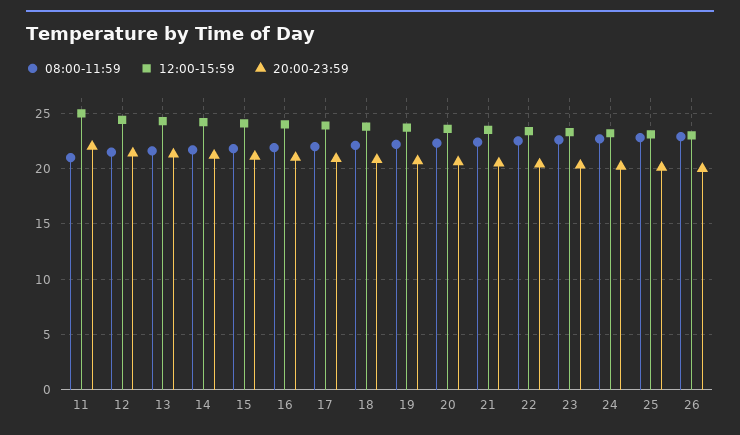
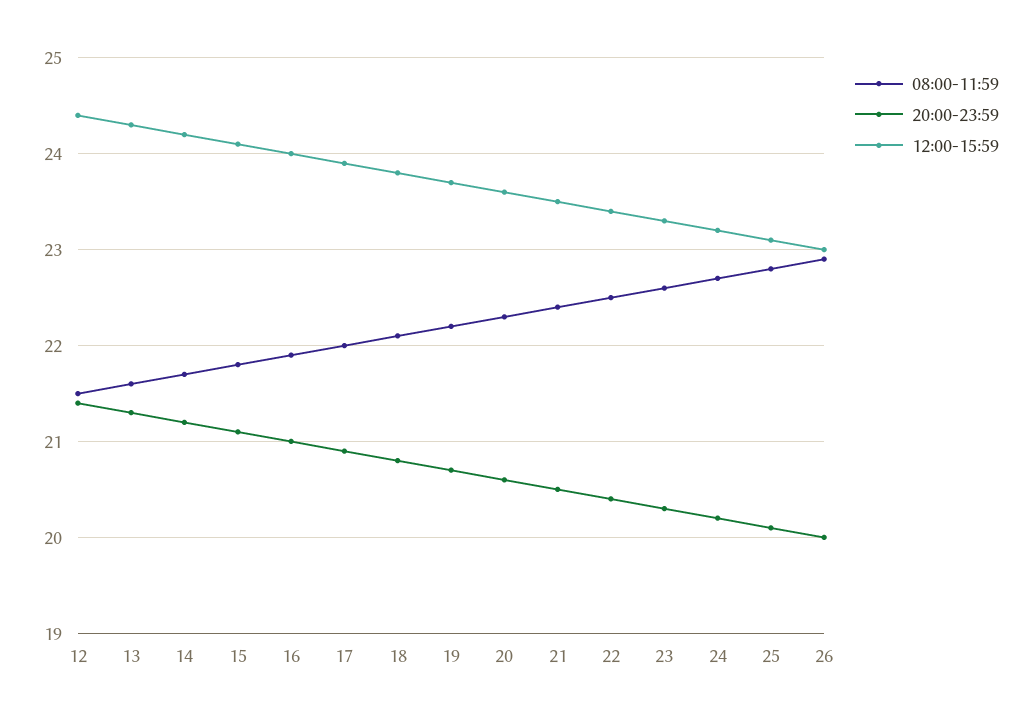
  {
    "08:00-11:59": {
-     "11": 21,
      "12": 21.5,
      "13": 21.6,
      "14": 21.7,
      "15": 21.8,
      "16": 21.9,
      "17": 22,
      "18": 22.1,
      "19": 22.2,
      "20": 22.3,
      "21": 22.4,
      "22": 22.5,
      "23": 22.6,
      "24": 22.7,
      "25": 22.8,
      "26": 22.9
    },
    "12:00-15:59": {
-     "11": 25,
      "12": 24.4,
      "13": 24.3,
      "14": 24.2,
      "15": 24.1,
      "16": 24,
      "17": 23.9,
      "18": 23.8,
      "19": 23.7,
      "20": 23.6,
      "21": 23.5,
      "22": 23.4,
      "23": 23.3,
      "24": 23.2,
      "25": 23.1,
      "26": 23
    },
    "20:00-23:59": {
-     "11": 22,
      "12": 21.4,
      "13": 21.3,
      "14": 21.2,
      "15": 21.1,
      "16": 21,
      "17": 20.9,
      "18": 20.8,
      "19": 20.7,
      "20": 20.6,
      "21": 20.5,
      "22": 20.4,
      "23": 20.3,
      "24": 20.2,
      "25": 20.1,
      "26": 20
    }
  }

